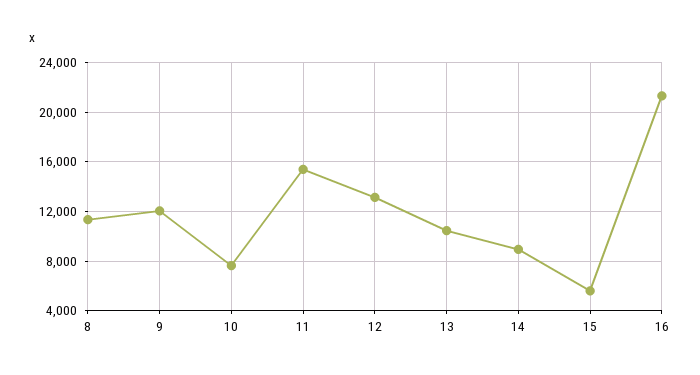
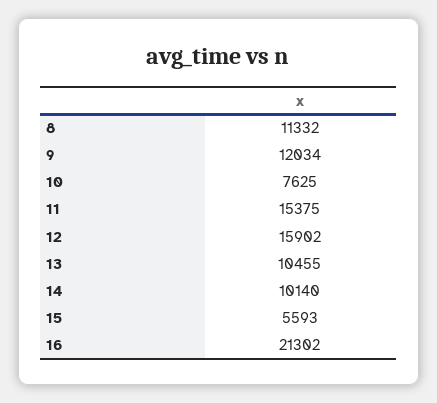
  {
    "8": 11332,
    "9": 12034,
    "10": 7625,
    "11": 15375,
-   "12": 13000,
+   "12": 15902,
    "13": 10455,
-   "14": 9000,
+   "14": 10140,
    "15": 5593,
    "16": 21302
  }

